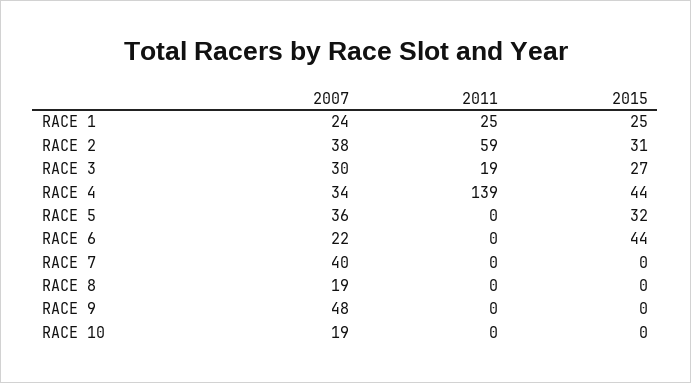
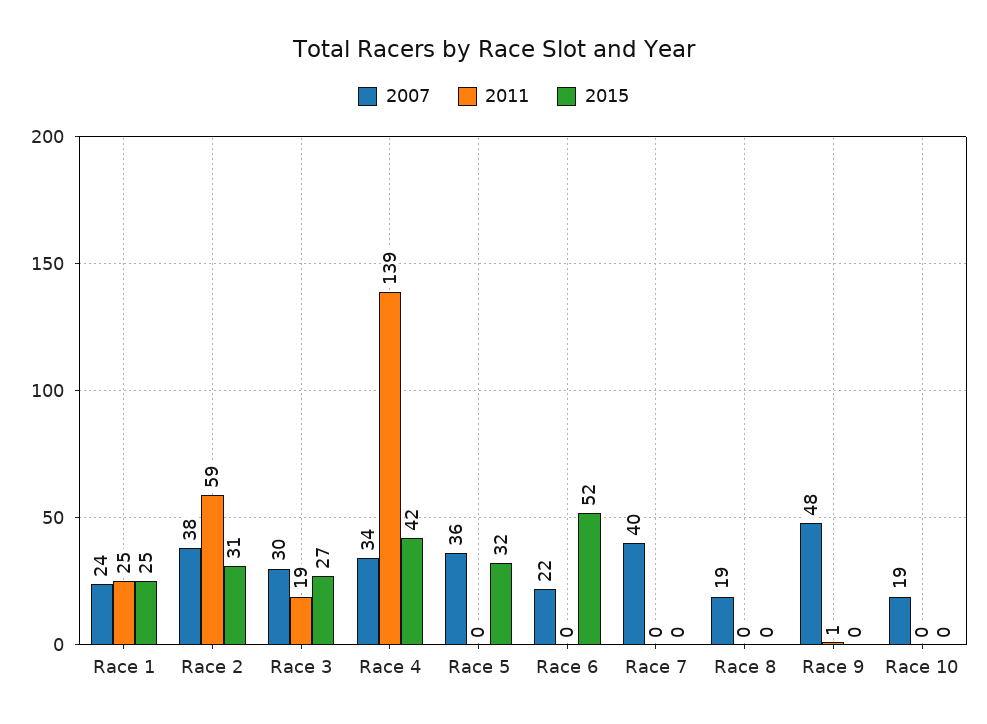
  {
    "2007": {
      "RACE 1": 24,
      "RACE 2": 38,
      "RACE 3": 30,
      "RACE 4": 34,
      "RACE 5": 36,
      "RACE 6": 22,
      "RACE 7": 40,
      "RACE 8": 19,
      "RACE 9": 48,
      "RACE 10": 19
    },
    "2011": {
      "RACE 1": 25,
      "RACE 2": 59,
      "RACE 3": 19,
      "RACE 4": 139,
      "RACE 5": 0,
      "RACE 6": 0,
      "RACE 7": 0,
      "RACE 8": 0,
-     "RACE 9": 0,
+     "RACE 9": 1,
      "RACE 10": 0
    },
    "2015": {
      "RACE 1": 25,
      "RACE 2": 31,
      "RACE 3": 27,
-     "RACE 4": 44,
+     "RACE 4": 42,
      "RACE 5": 32,
-     "RACE 6": 44,
+     "RACE 6": 52,
      "RACE 7": 0,
      "RACE 8": 0,
      "RACE 9": 0,
      "RACE 10": 0
    }
  }

